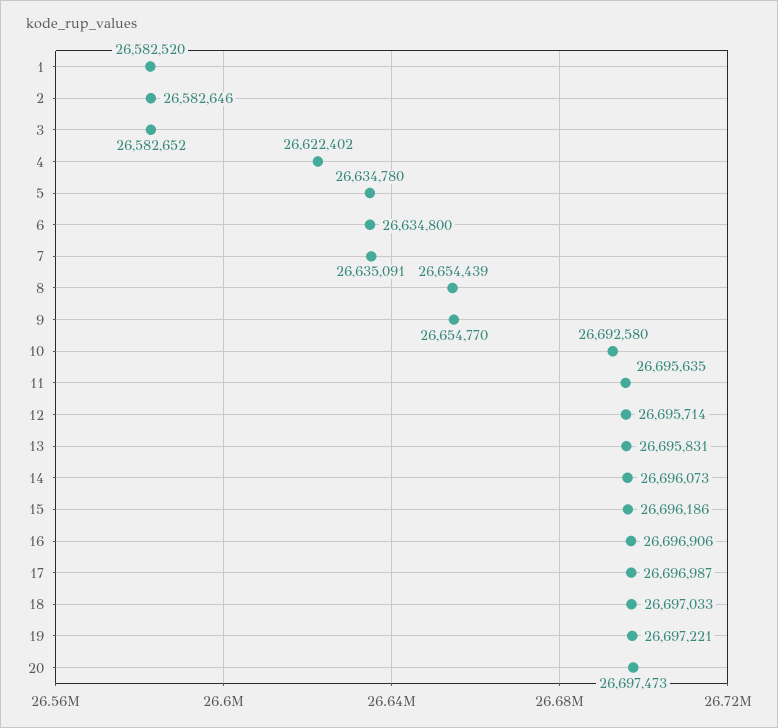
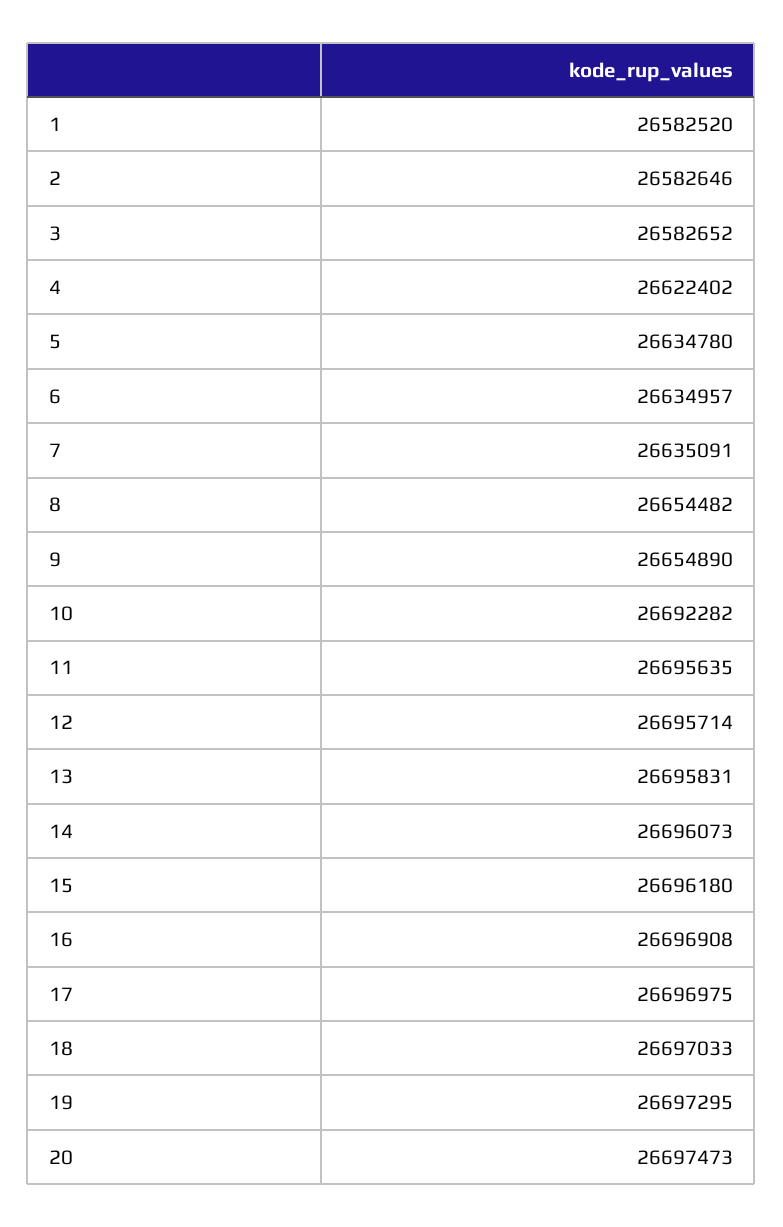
  {
    "1": 26582520,
    "2": 26582646,
    "3": 26582652,
    "4": 26622402,
    "5": 26634780,
-   "6": 26634800,
+   "6": 26634957,
    "7": 26635091,
-   "8": 26654439,
+   "8": 26654482,
-   "9": 26654770,
+   "9": 26654890,
-   "10": 26692580,
+   "10": 26692282,
    "11": 26695635,
    "12": 26695714,
    "13": 26695831,
    "14": 26696073,
-   "15": 26696186,
+   "15": 26696180,
-   "16": 26696906,
+   "16": 26696908,
-   "17": 26696987,
+   "17": 26696975,
    "18": 26697033,
-   "19": 26697221,
+   "19": 26697295,
    "20": 26697473
  }

